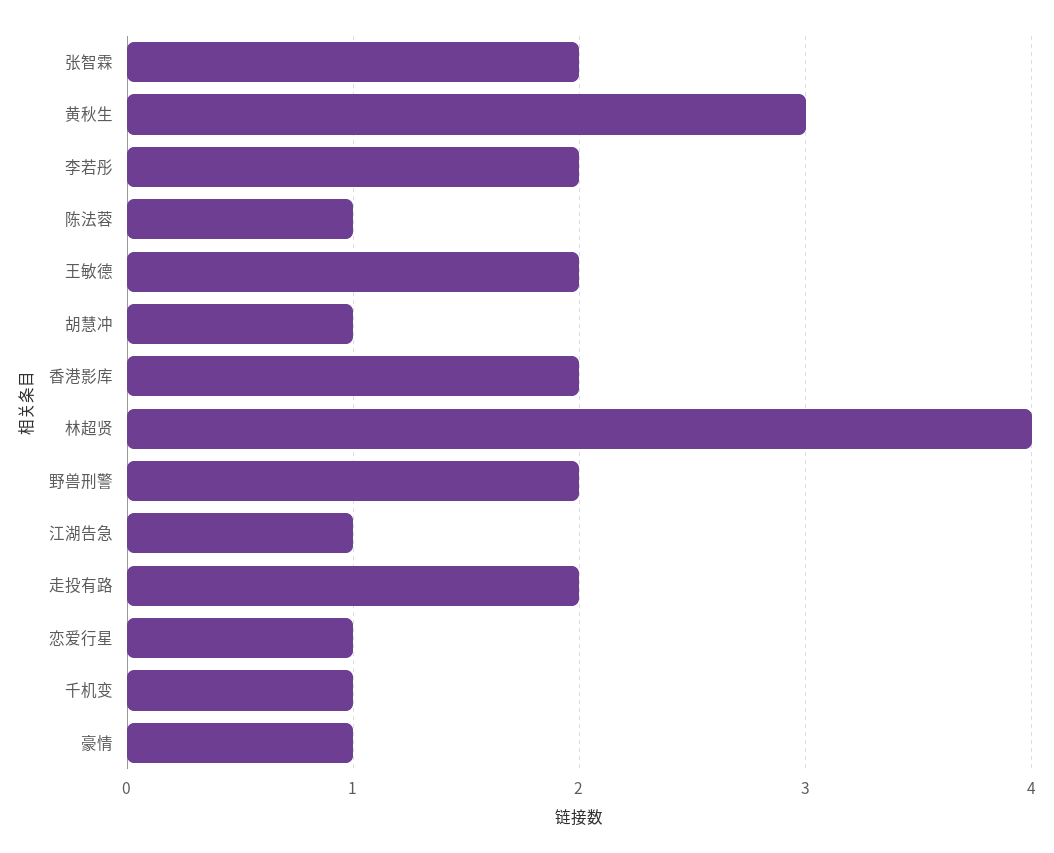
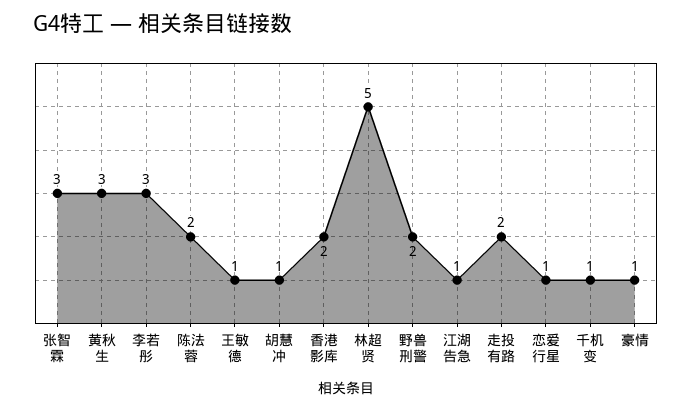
  {
-   "张智霖": 2,
+   "张智霖": 3,
    "黄秋生": 3,
-   "李若彤": 2,
+   "李若彤": 3,
-   "陈法蓉": 1,
+   "陈法蓉": 2,
-   "王敏德": 2,
+   "王敏德": 1,
    "胡慧冲": 1,
    "香港影库": 2,
-   "林超贤": 4,
+   "林超贤": 5,
    "野兽刑警": 2,
    "江湖告急": 1,
    "走投有路": 2,
    "恋爱行星": 1,
    "千机变": 1,
    "豪情": 1
  }

